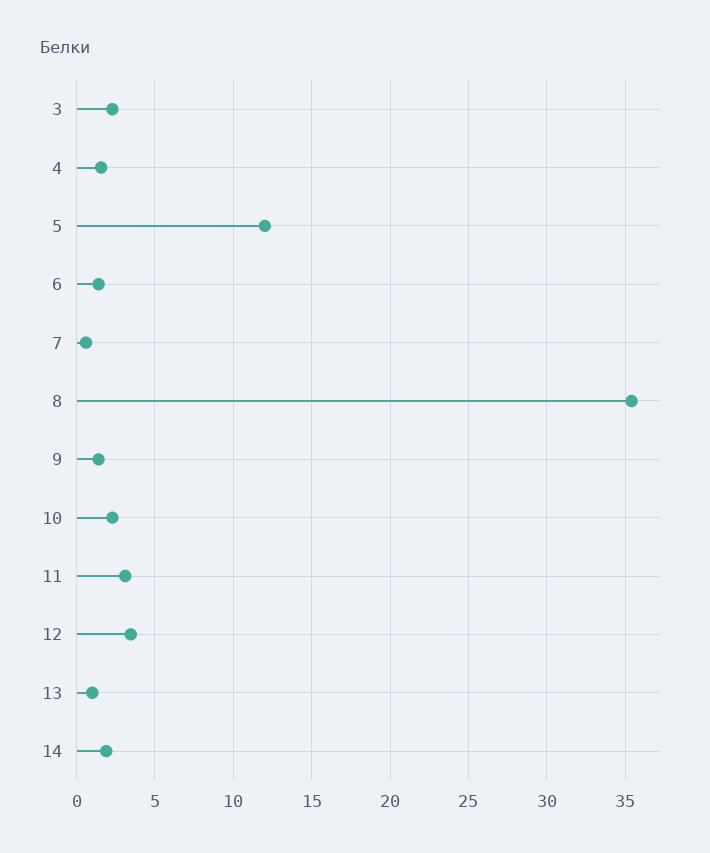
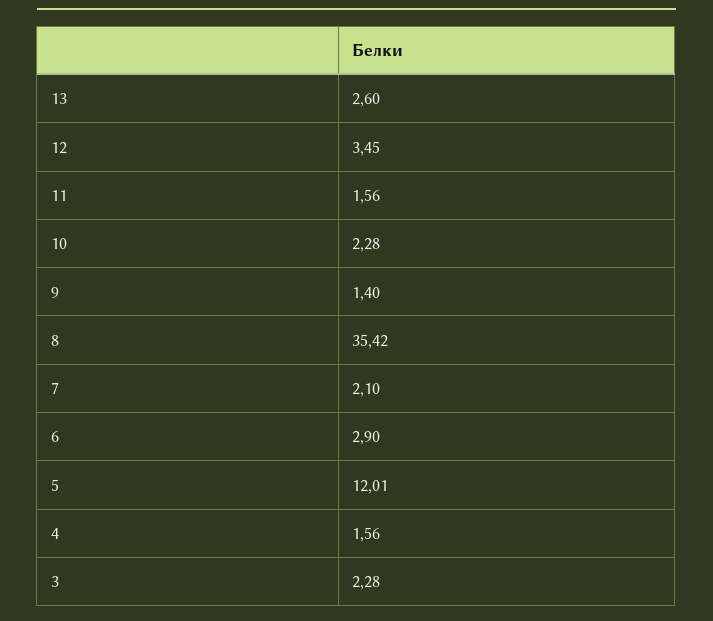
  {
    "3": 2.28,
    "4": 1.56,
    "5": 12.01,
-   "6": 1.5,
+   "6": 2.9,
-   "7": 0.5,
+   "7": 2.1,
    "8": 35.42,
    "9": 1.4,
    "10": 2.28,
-   "11": 3,
+   "11": 1.56,
    "12": 3.45,
-   "13": 1,
+   "13": 2.6
-   "14": 2
  }

